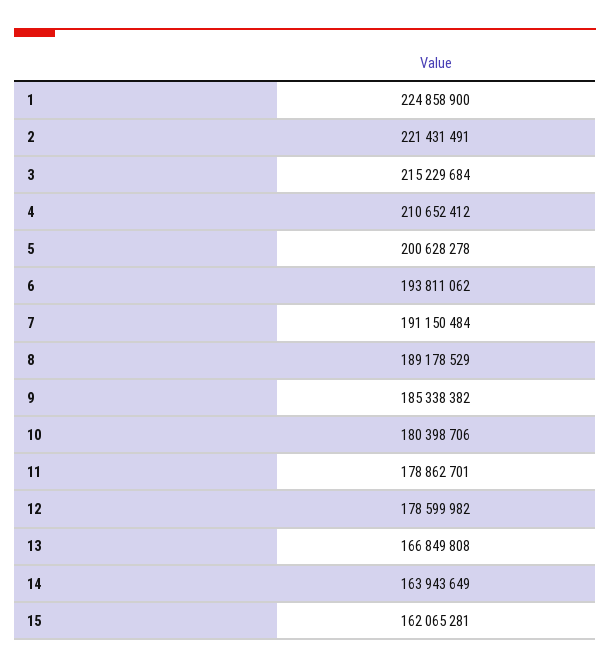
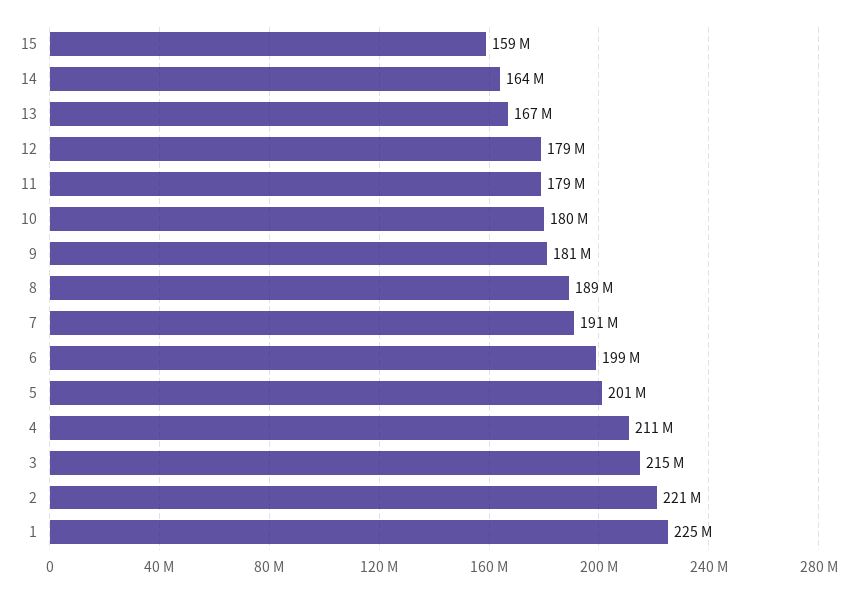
  {
    "1": 224858900,
    "2": 221431491,
    "3": 215229684,
    "4": 210652412,
    "5": 200628278,
-   "6": 193811062,
+   "6": 199000000,
    "7": 191150484,
    "8": 189178529,
-   "9": 185338382,
+   "9": 181000000,
    "10": 180398706,
    "11": 178862701,
    "12": 178599982,
    "13": 166849808,
    "14": 163943649,
-   "15": 162065281
+   "15": 159000000
  }

